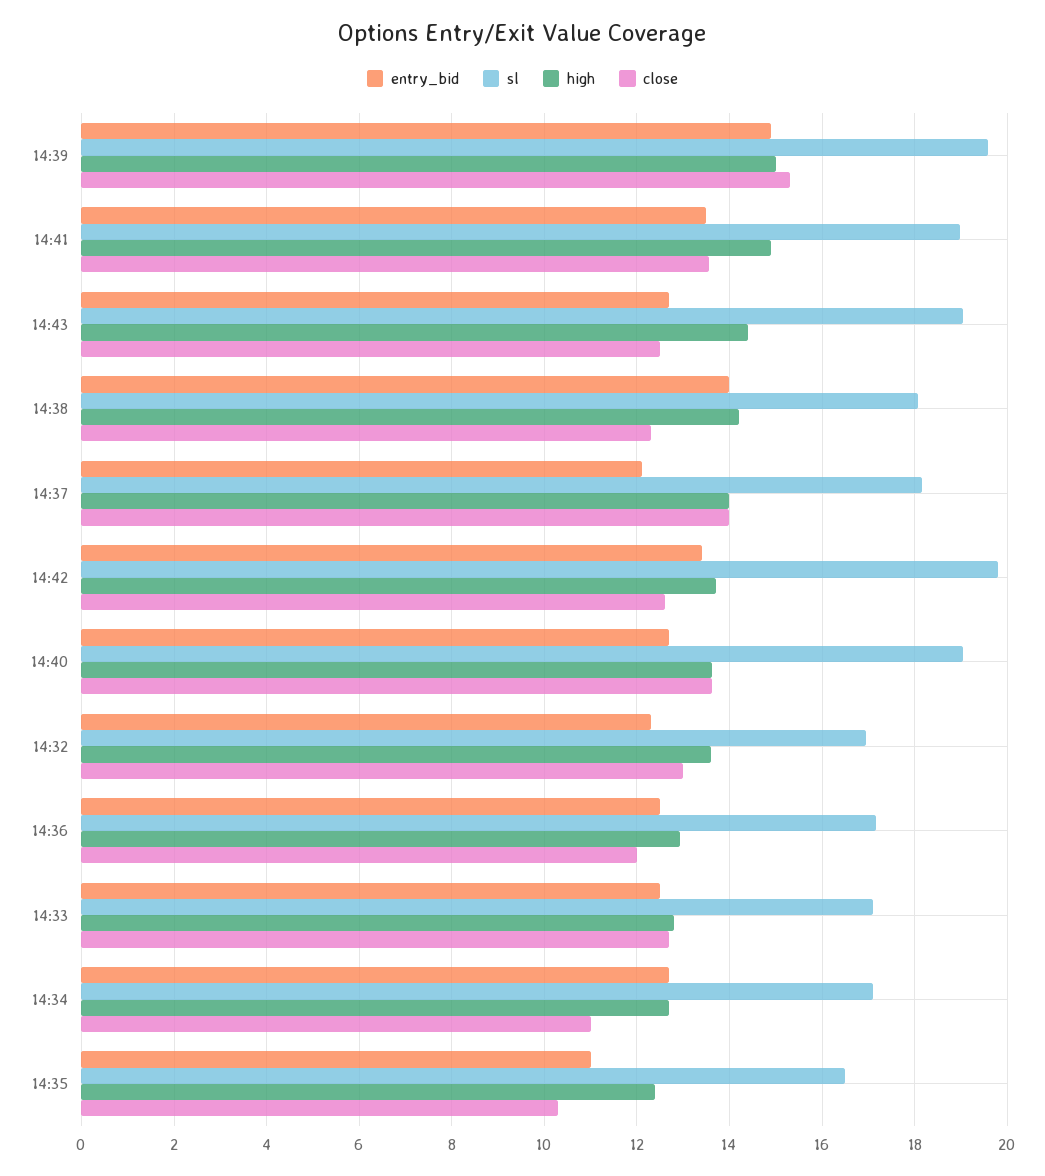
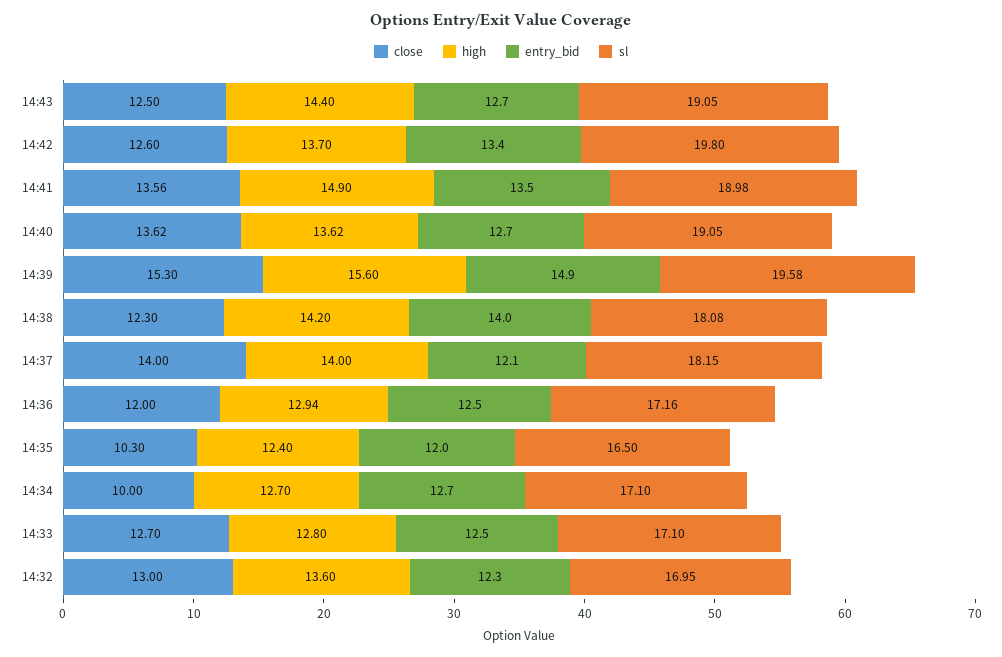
  {
    "entry_bid": {
      "14:39": 14.9,
      "14:41": 13.5,
      "14:43": 12.7,
      "14:38": 14,
      "14:37": 12.1,
      "14:42": 13.4,
      "14:40": 12.7,
      "14:32": 12.3,
      "14:36": 12.5,
      "14:33": 12.5,
      "14:34": 12.7,
-     "14:35": 11
+     "14:35": 12
    },
    "sl": {
      "14:39": 19.58,
      "14:41": 18.98,
      "14:43": 19.05,
      "14:38": 18.08,
      "14:37": 18.15,
      "14:42": 19.8,
      "14:40": 19.05,
      "14:32": 16.95,
      "14:36": 17.16,
      "14:33": 17.1,
      "14:34": 17.1,
      "14:35": 16.5
    },
    "high": {
-     "14:39": 15,
+     "14:39": 15.6,
      "14:41": 14.9,
      "14:43": 14.4,
      "14:38": 14.2,
      "14:37": 14,
      "14:42": 13.7,
      "14:40": 13.62,
      "14:32": 13.6,
      "14:36": 12.94,
      "14:33": 12.8,
      "14:34": 12.7,
      "14:35": 12.4
    },
    "close": {
      "14:39": 15.3,
      "14:41": 13.56,
      "14:43": 12.5,
      "14:38": 12.3,
      "14:37": 14,
      "14:42": 12.6,
      "14:40": 13.62,
      "14:32": 13,
      "14:36": 12,
      "14:33": 12.7,
-     "14:34": 11,
+     "14:34": 10,
      "14:35": 10.3
    }
  }

